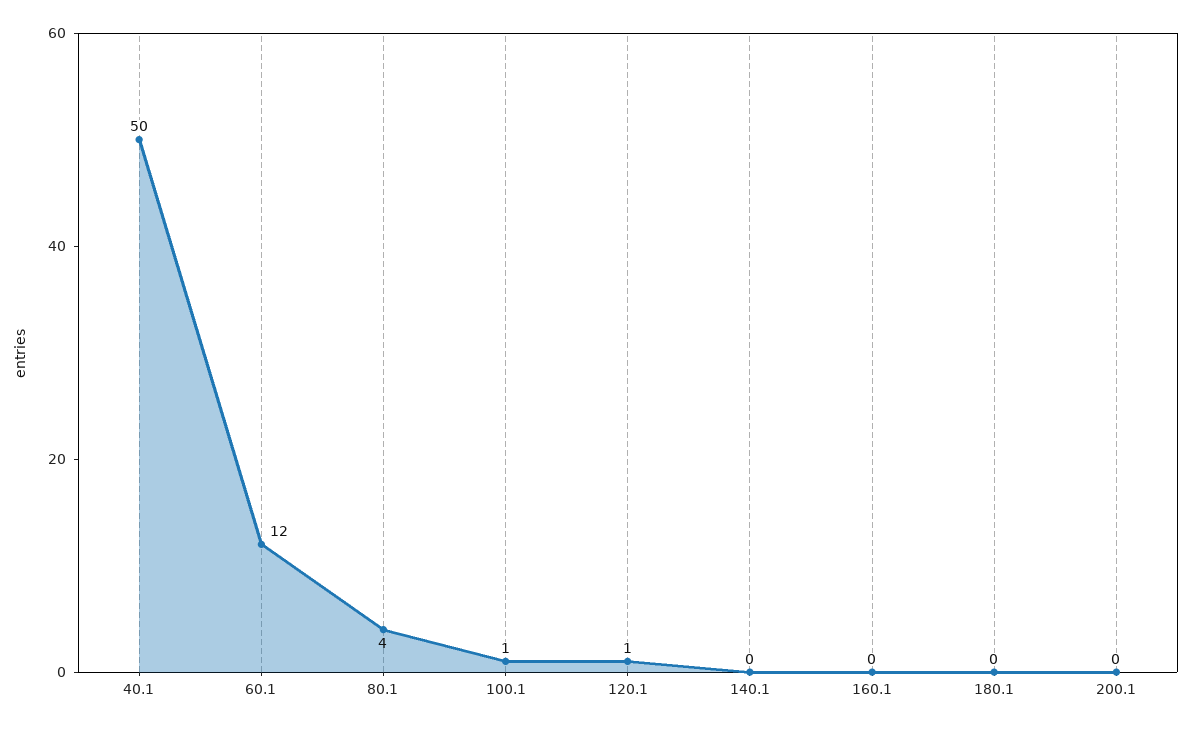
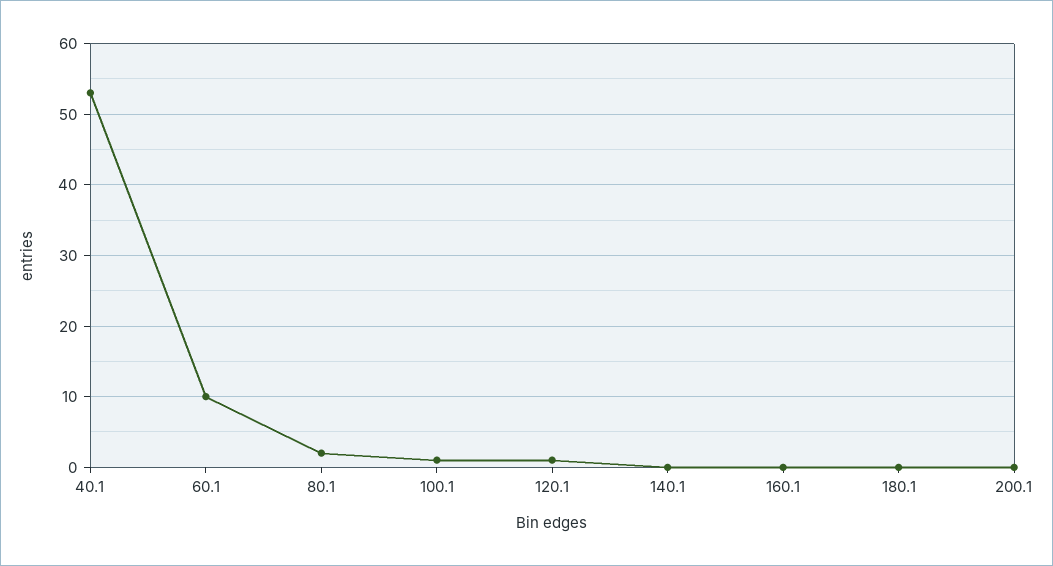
  {
-   "40.1": 50,
+   "40.1": 53,
-   "60.1": 12,
+   "60.1": 10,
-   "80.1": 4,
+   "80.1": 2,
    "100.1": 1,
    "120.1": 1,
    "140.1": 0,
    "160.1": 0,
    "180.1": 0,
    "200.1": 0
  }

